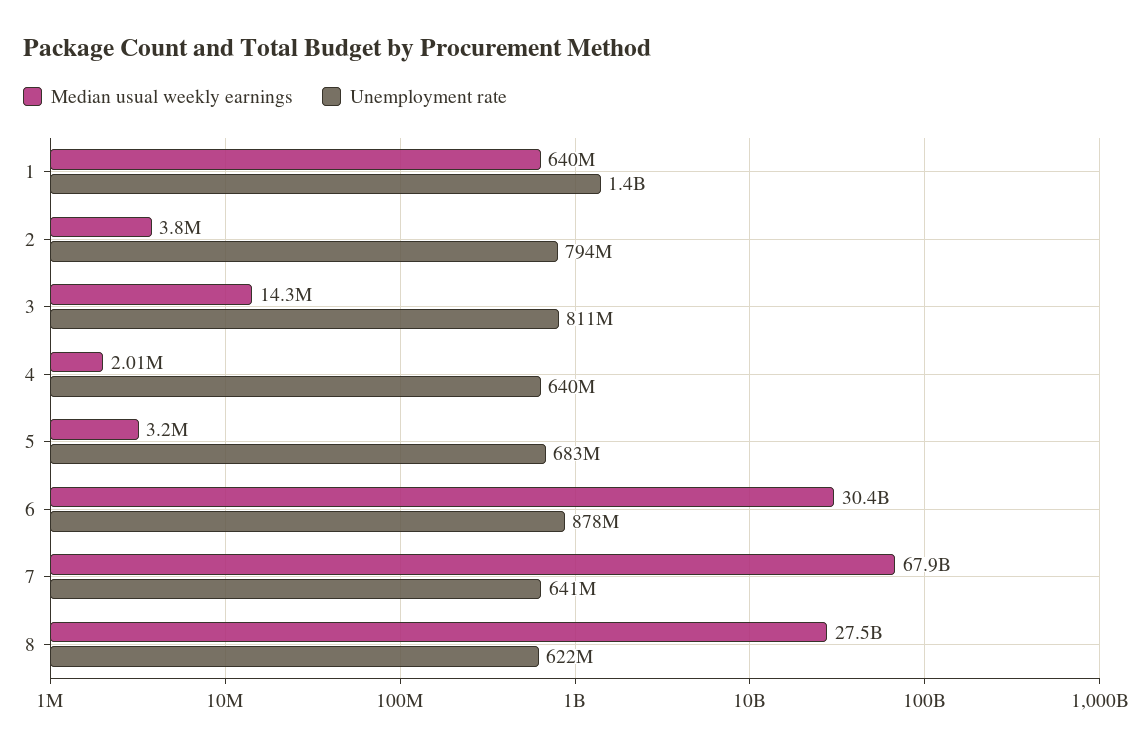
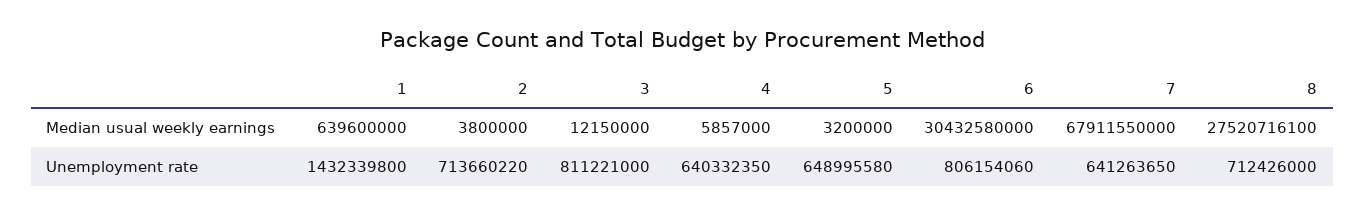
  {
    "Median usual weekly earnings": {
      "1": 639600000,
      "2": 3800000,
-     "3": 14300000,
+     "3": 12150000,
-     "4": 2010000,
+     "4": 5857000,
      "5": 3200000,
      "6": 30432580000,
      "7": 67911550000,
      "8": 27520716100
    },
    "Unemployment rate": {
-     "1": 1400000000,
+     "1": 1432339800,
-     "2": 794000000,
+     "2": 713660220,
      "3": 811221000,
      "4": 640332350,
-     "5": 683000000,
+     "5": 648995580,
-     "6": 878000000,
+     "6": 806154060,
      "7": 641263650,
-     "8": 622000000
+     "8": 712426000
    }
  }

